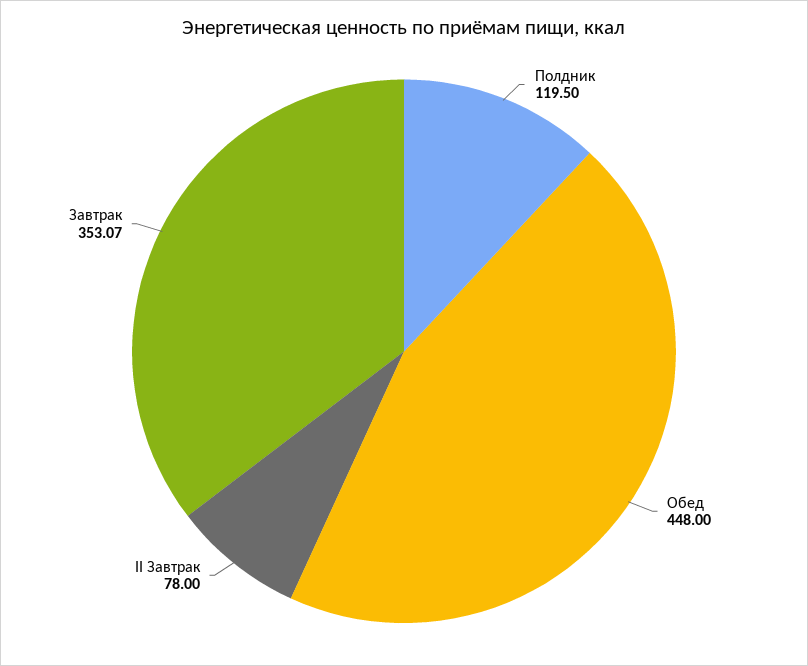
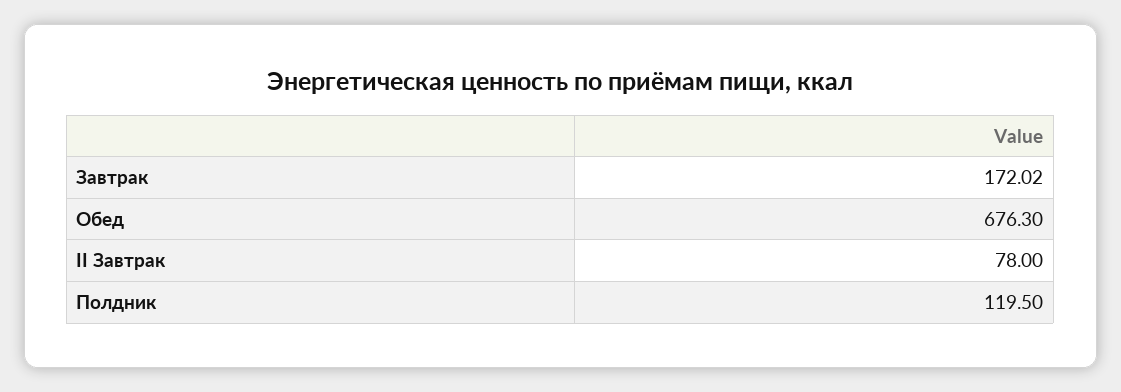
  {
    "Полдник": 119.5,
-   "Обед": 448,
+   "Обед": 676.3,
    "II Завтрак": 78,
-   "Завтрак": 353.07
+   "Завтрак": 172.02
  }

